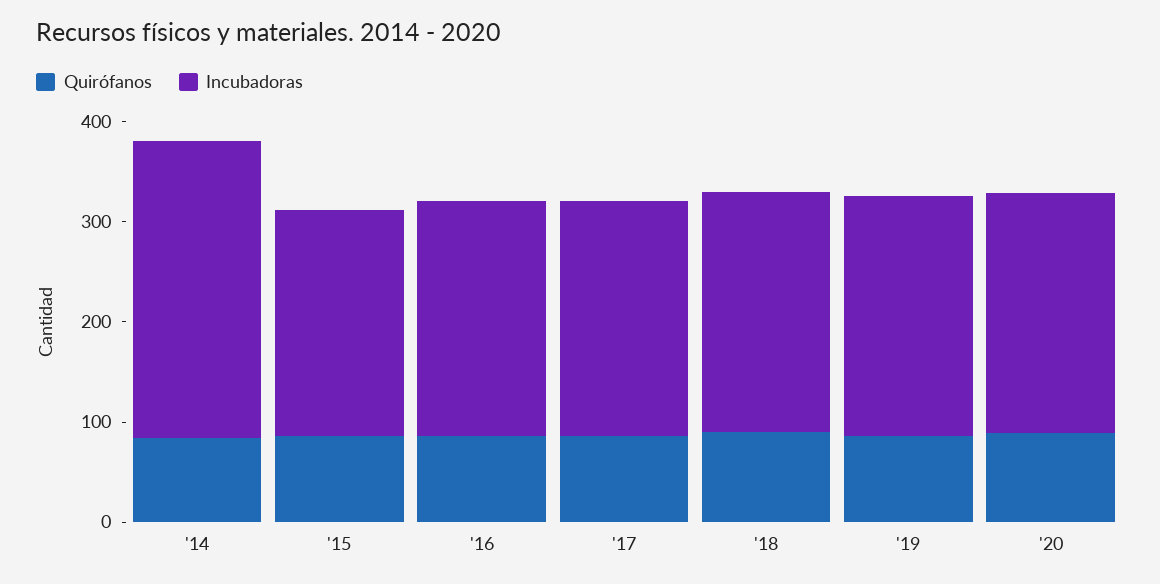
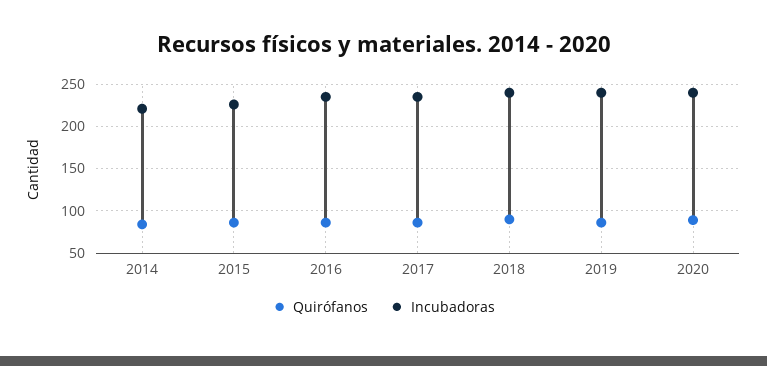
  {
    "Quirófanos": {
      "'14": 80,
      "'15": 90,
      "'16": 90,
      "'17": 90,
      "'18": 90,
      "'19": 90,
      "'20": 90
    },
    "Incubadoras": {
-     "'14": 300,
+     "'14": 220,
      "'15": 230,
      "'16": 240,
      "'17": 240,
      "'18": 240,
      "'19": 240,
      "'20": 240
    }
  }

